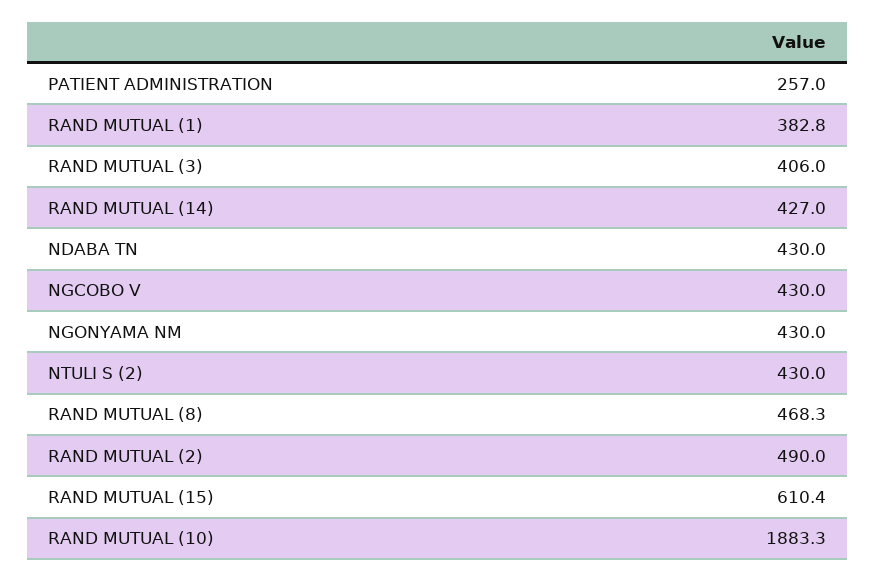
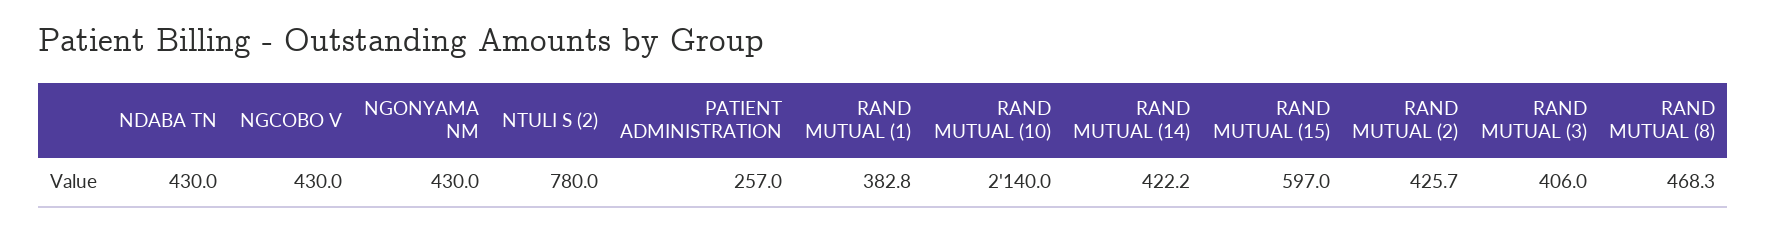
  {
    "PATIENT ADMINISTRATION": 257,
    "RAND MUTUAL (1)": 382.8,
    "RAND MUTUAL (3)": 406,
-   "RAND MUTUAL (14)": 427,
+   "RAND MUTUAL (14)": 422.2,
    "NDABA TN": 430,
    "NGCOBO V": 430,
    "NGONYAMA NM": 430,
-   "NTULI S (2)": 430,
+   "NTULI S (2)": 780,
    "RAND MUTUAL (8)": 468.3,
-   "RAND MUTUAL (2)": 490,
+   "RAND MUTUAL (2)": 425.7,
-   "RAND MUTUAL (15)": 610.4,
+   "RAND MUTUAL (15)": 597,
-   "RAND MUTUAL (10)": 1883.3
+   "RAND MUTUAL (10)": 2140
  }

